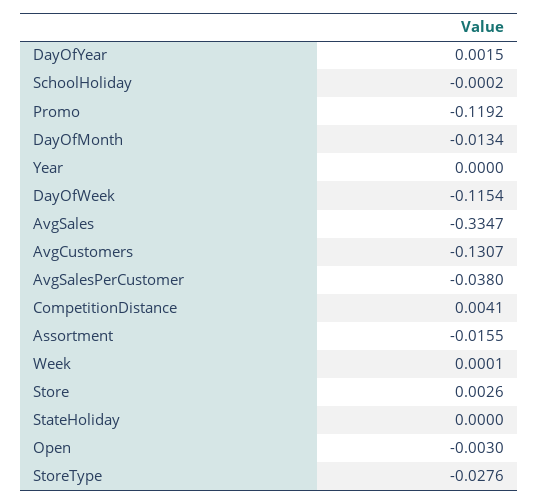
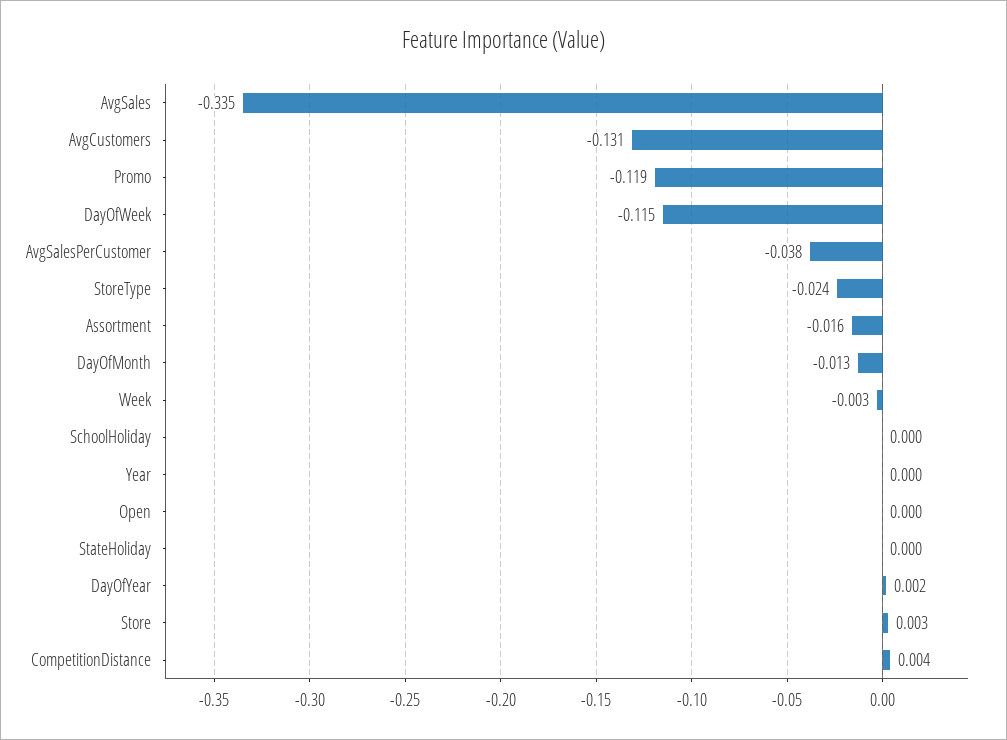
  {
    "DayOfYear": 0.0015,
    "SchoolHoliday": -0.0002,
    "Promo": -0.1192,
    "DayOfMonth": -0.0134,
    "Year": 0,
    "DayOfWeek": -0.1154,
    "AvgSales": -0.3347,
    "AvgCustomers": -0.1307,
    "AvgSalesPerCustomer": -0.038,
    "CompetitionDistance": 0.0041,
    "Assortment": -0.0155,
-   "Week": 0.0001,
+   "Week": -0.003,
    "Store": 0.0026,
    "StateHoliday": 0,
-   "Open": -0.003,
+   "Open": 0,
-   "StoreType": -0.0276
+   "StoreType": -0.024
  }

